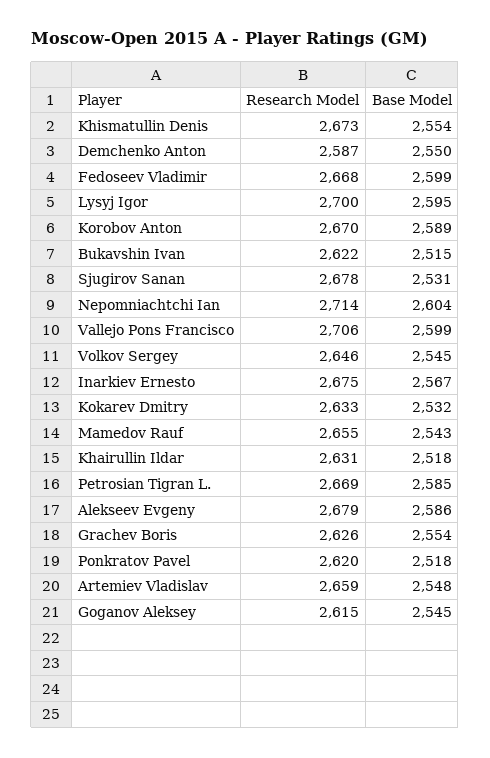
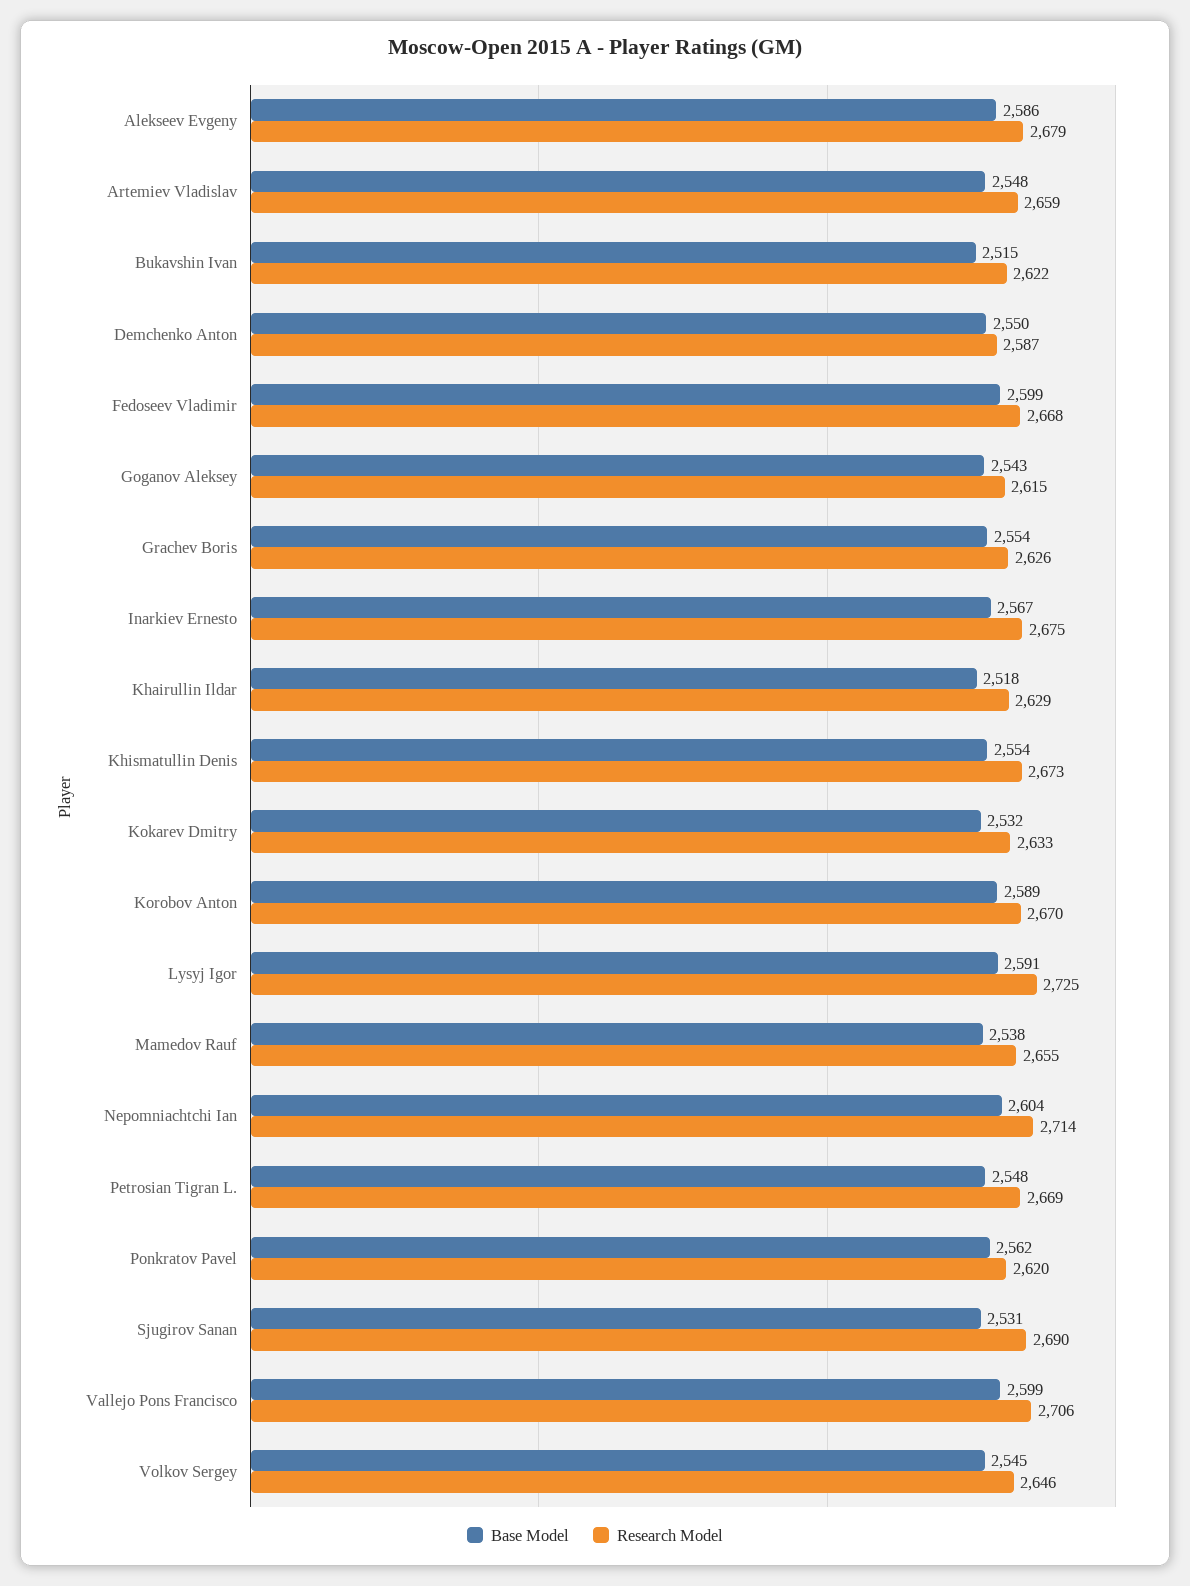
  {
    "Research Model": {
      "Khismatullin Denis": 2673,
      "Demchenko Anton": 2587,
      "Fedoseev Vladimir": 2668,
-     "Lysyj Igor": 2700,
+     "Lysyj Igor": 2725,
      "Korobov Anton": 2670,
      "Bukavshin Ivan": 2622,
-     "Sjugirov Sanan": 2678,
+     "Sjugirov Sanan": 2690,
      "Nepomniachtchi Ian": 2714,
      "Vallejo Pons Francisco": 2706,
      "Volkov Sergey": 2646,
      "Inarkiev Ernesto": 2675,
      "Kokarev Dmitry": 2633,
      "Mamedov Rauf": 2655,
-     "Khairullin Ildar": 2631,
+     "Khairullin Ildar": 2629,
      "Petrosian Tigran L.": 2669,
      "Alekseev Evgeny": 2679,
      "Grachev Boris": 2626,
      "Ponkratov Pavel": 2620,
      "Artemiev Vladislav": 2659,
      "Goganov Aleksey": 2615
    },
    "Base Model": {
      "Khismatullin Denis": 2554,
      "Demchenko Anton": 2550,
      "Fedoseev Vladimir": 2599,
-     "Lysyj Igor": 2595,
+     "Lysyj Igor": 2591,
      "Korobov Anton": 2589,
      "Bukavshin Ivan": 2515,
      "Sjugirov Sanan": 2531,
      "Nepomniachtchi Ian": 2604,
      "Vallejo Pons Francisco": 2599,
      "Volkov Sergey": 2545,
      "Inarkiev Ernesto": 2567,
      "Kokarev Dmitry": 2532,
-     "Mamedov Rauf": 2543,
+     "Mamedov Rauf": 2538,
      "Khairullin Ildar": 2518,
-     "Petrosian Tigran L.": 2585,
+     "Petrosian Tigran L.": 2548,
      "Alekseev Evgeny": 2586,
      "Grachev Boris": 2554,
-     "Ponkratov Pavel": 2518,
+     "Ponkratov Pavel": 2562,
      "Artemiev Vladislav": 2548,
-     "Goganov Aleksey": 2545
+     "Goganov Aleksey": 2543
    }
  }

